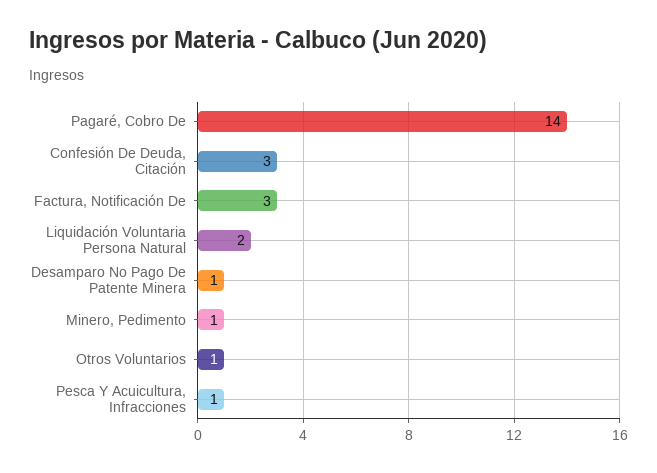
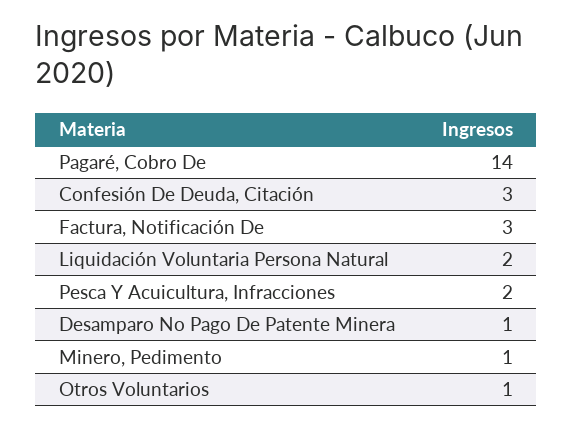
  {
    "Pagaré, Cobro De": 14,
    "Confesión De Deuda, Citación": 3,
    "Factura, Notificación De": 3,
    "Liquidación Voluntaria Persona Natural": 2,
    "Desamparo No Pago De Patente Minera": 1,
    "Minero, Pedimento": 1,
    "Otros Voluntarios": 1,
-   "Pesca Y Acuicultura, Infracciones": 1
+   "Pesca Y Acuicultura, Infracciones": 2
  }

